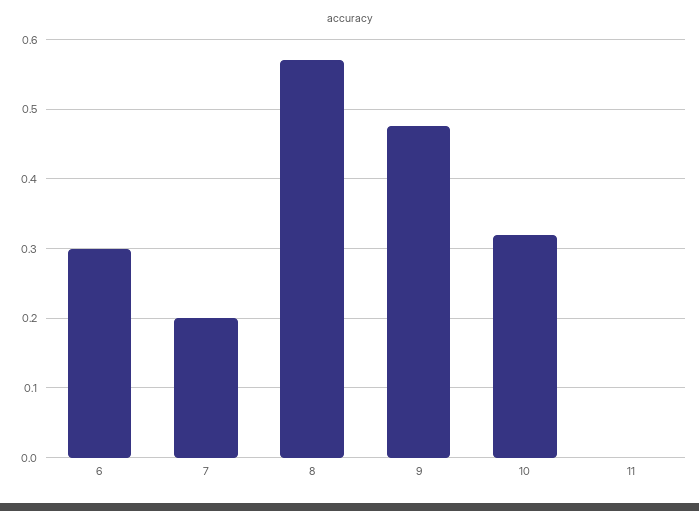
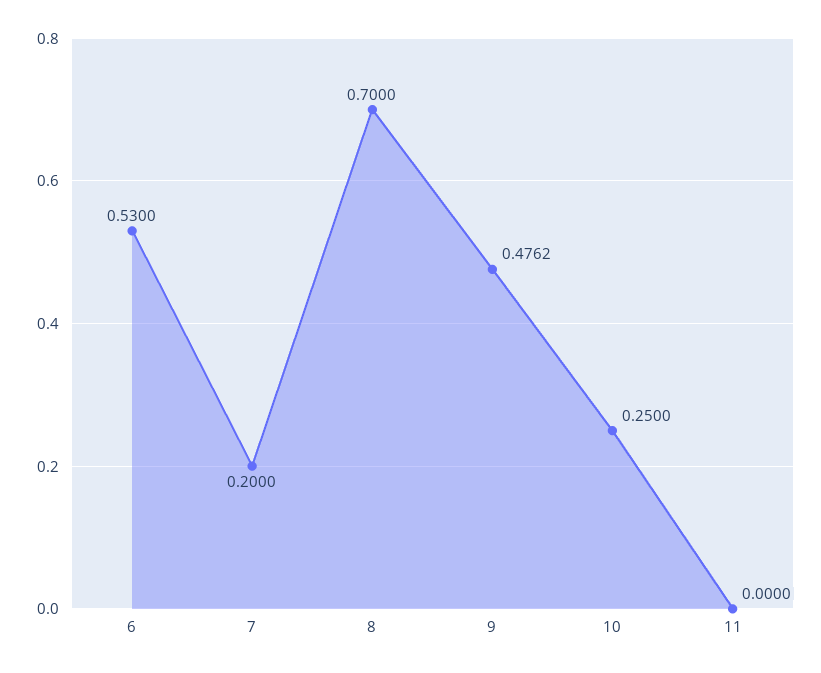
  {
-   "6": 0.3,
+   "6": 0.53,
    "7": 0.2,
-   "8": 0.57,
+   "8": 0.7,
    "9": 0.4762,
-   "10": 0.32,
+   "10": 0.25,
    "11": 0
  }

